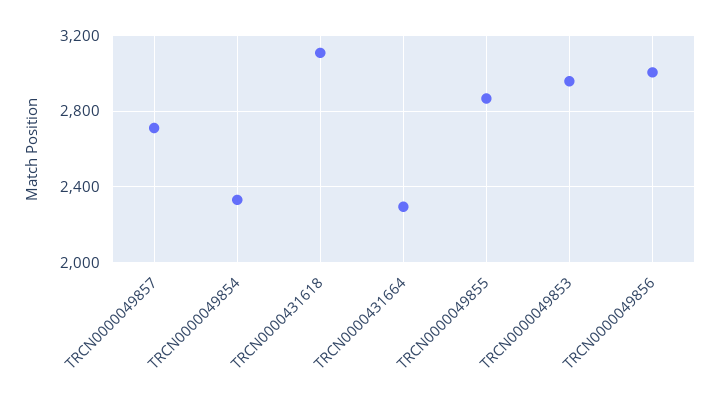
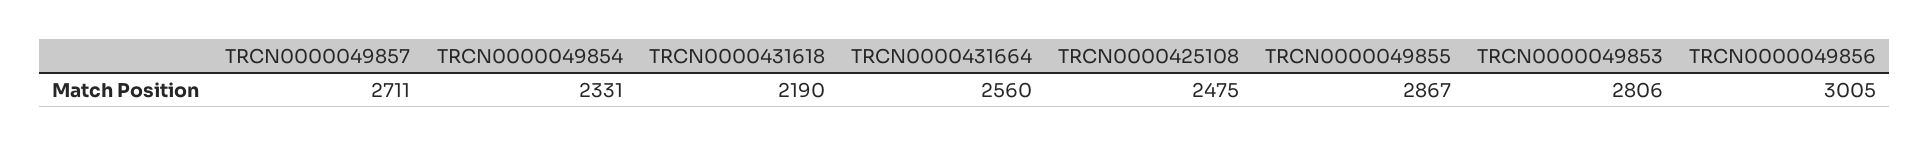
  {
    "TRCN0000049857": 2711,
    "TRCN0000049854": 2331,
-   "TRCN0000431618": 3100,
+   "TRCN0000431618": 2190,
-   "TRCN0000431664": 2300,
+   "TRCN0000431664": 2560,
    "TRCN0000049855": 2867,
-   "TRCN0000049853": 2950,
+   "TRCN0000049853": 2806,
-   "TRCN0000049856": 3005
+   "TRCN0000049856": 3005,
+   "TRCN0000425108": 2475
  }

